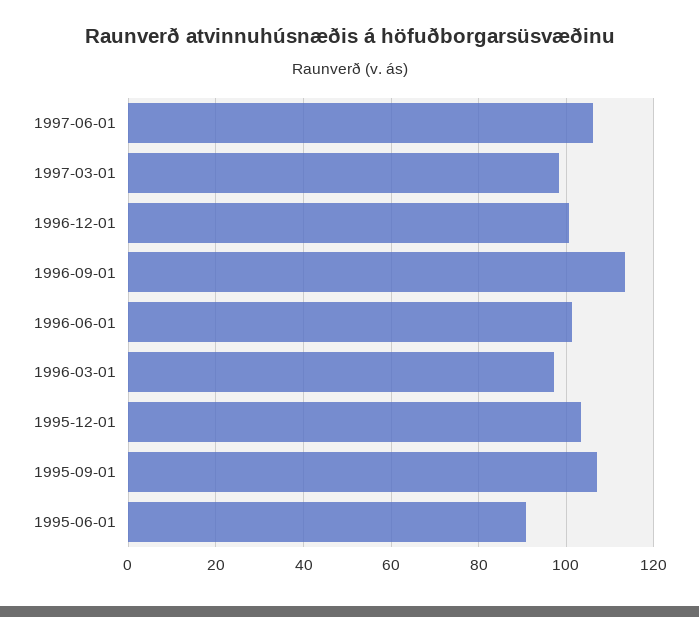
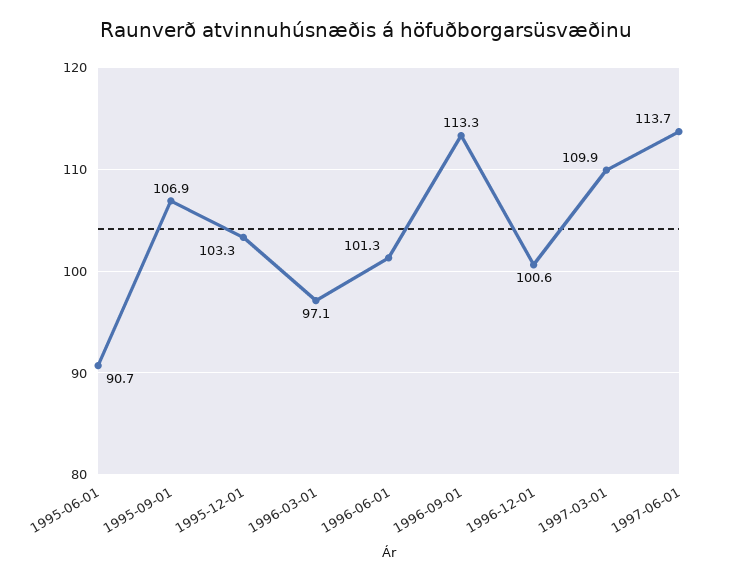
  {
-   "1997-06-01": 106,
+   "1997-06-01": 113.7,
-   "1997-03-01": 98,
+   "1997-03-01": 109.9,
    "1996-12-01": 100.6,
    "1996-09-01": 113.3,
    "1996-06-01": 101.3,
    "1996-03-01": 97.1,
    "1995-12-01": 103.3,
    "1995-09-01": 106.9,
    "1995-06-01": 90.7
  }

